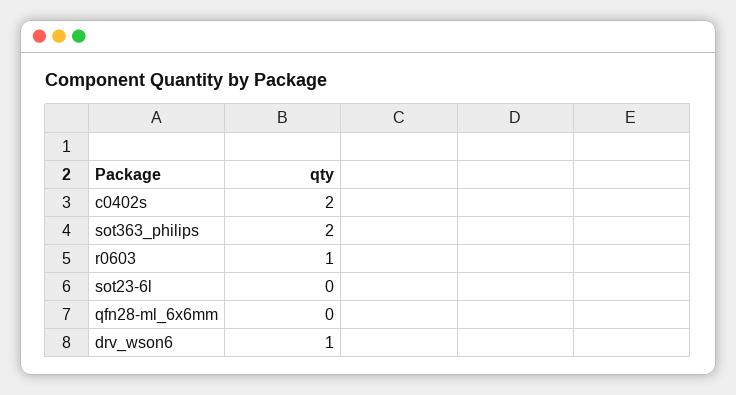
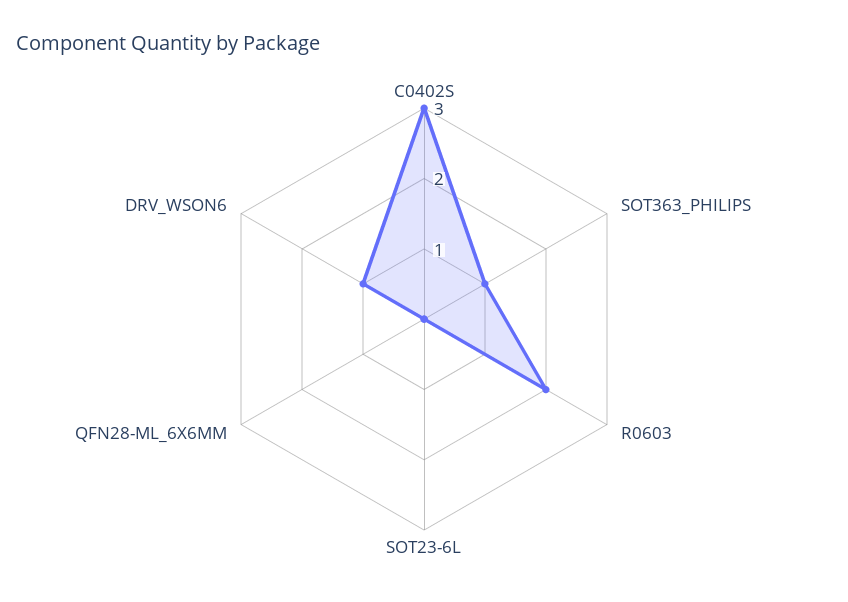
  {
-   "c0402s": 2,
+   "c0402s": 3,
-   "sot363_philips": 2,
+   "sot363_philips": 1,
-   "r0603": 1,
+   "r0603": 2,
    "sot23-6l": 0,
    "qfn28-ml_6x6mm": 0,
    "drv_wson6": 1
  }

